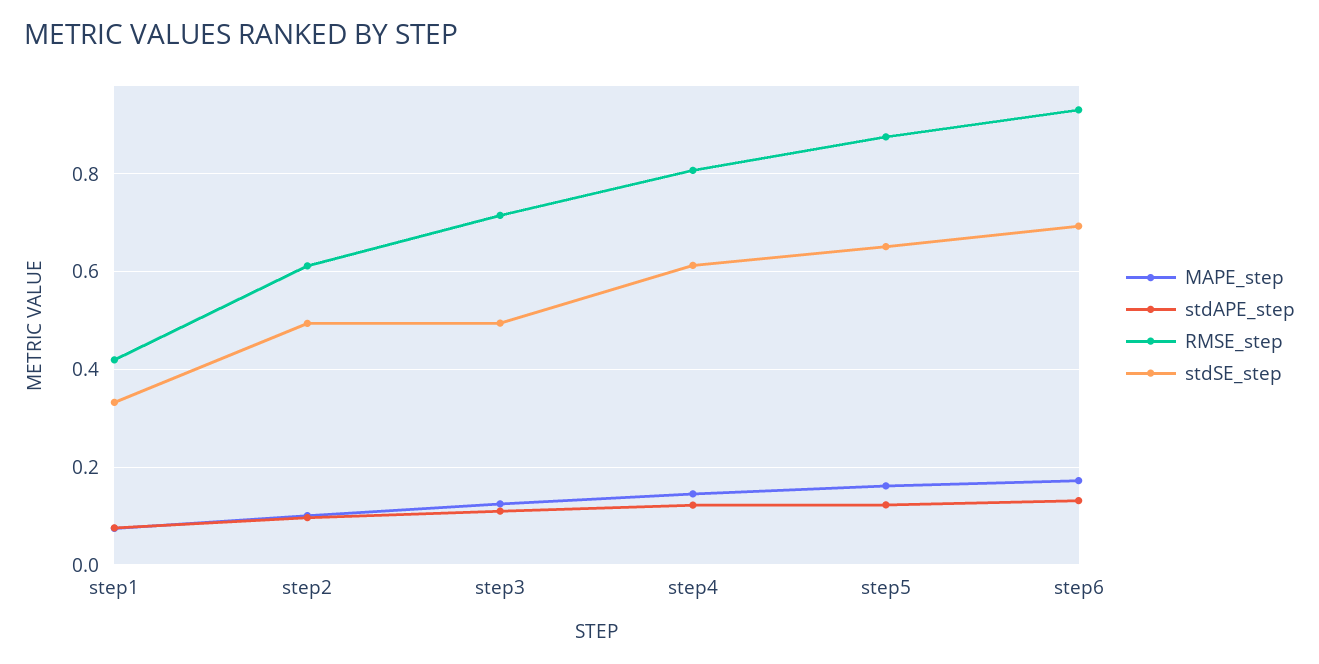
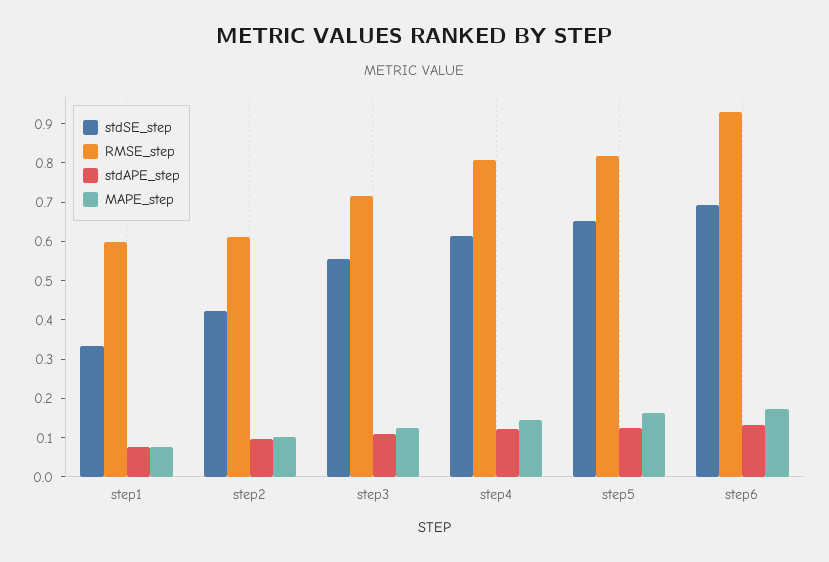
  {
    "MAPE_step": {
      "step1": 0.08,
      "step2": 0.1,
      "step3": 0.12,
      "step4": 0.14,
      "step5": 0.16,
      "step6": 0.18
    },
    "stdAPE_step": {
      "step1": 0.08,
      "step2": 0.1,
      "step3": 0.12,
      "step4": 0.12,
      "step5": 0.12,
      "step6": 0.14
    },
    "RMSE_step": {
-     "step1": 0.42,
+     "step1": 0.6,
      "step2": 0.62,
      "step3": 0.72,
      "step4": 0.8,
-     "step5": 0.88,
+     "step5": 0.825,
      "step6": 0.94
    },
    "stdSE_step": {
      "step1": 0.34,
-     "step2": 0.5,
+     "step2": 0.425,
-     "step3": 0.5,
+     "step3": 0.55,
      "step4": 0.62,
      "step5": 0.66,
      "step6": 0.7
    }
  }

